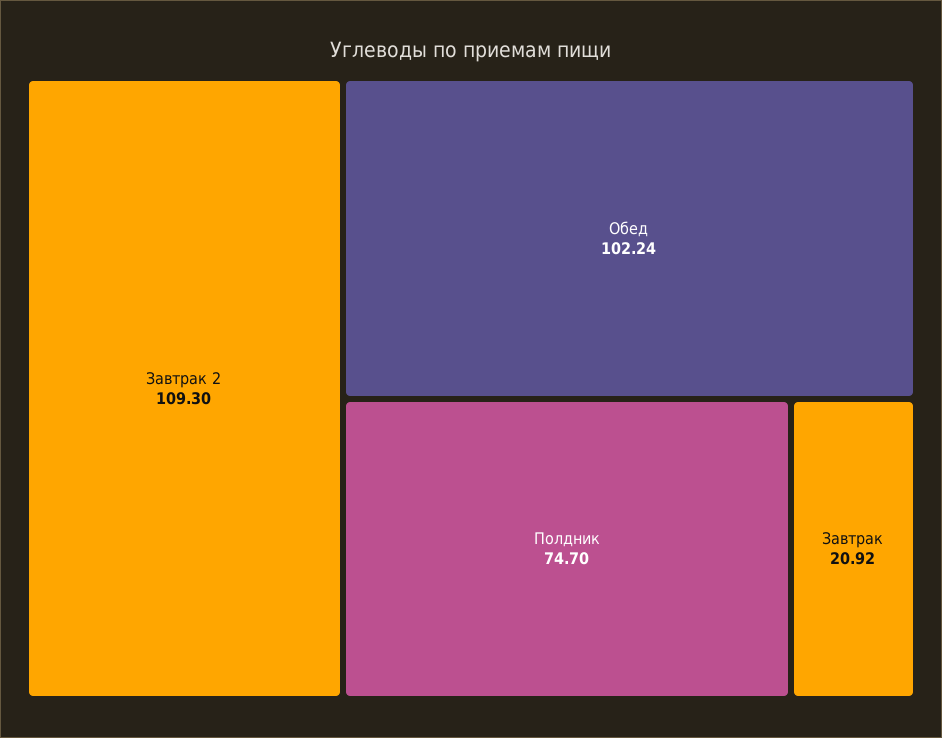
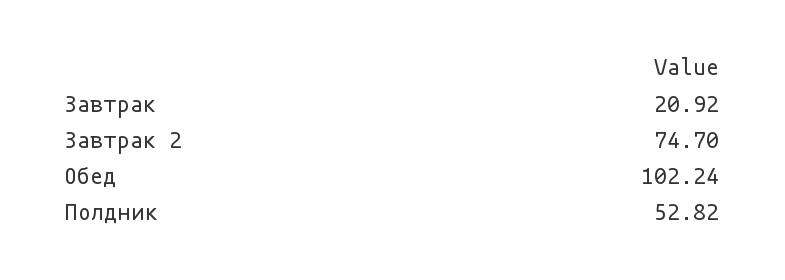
  {
-   "Завтрак 2": 109.3,
+   "Завтрак 2": 74.7,
    "Обед": 102.24,
-   "Полдник": 74.7,
+   "Полдник": 52.82,
    "Завтрак": 20.92
  }

